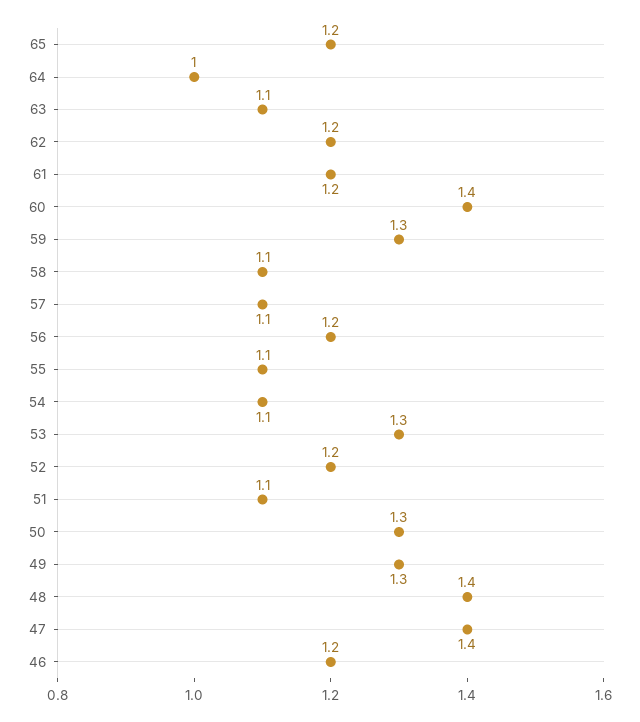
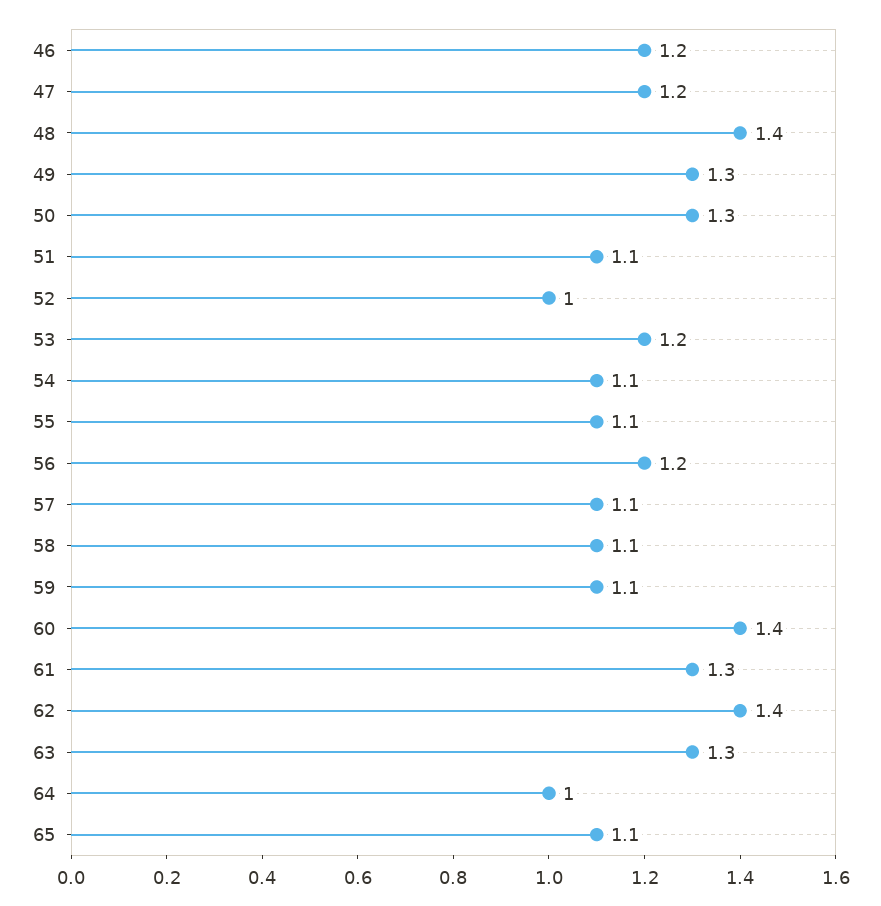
  {
-   "65": 1.2,
+   "65": 1.1,
    "64": 1,
-   "63": 1.1,
+   "63": 1.3,
-   "62": 1.2,
+   "62": 1.4,
-   "61": 1.2,
+   "61": 1.3,
    "60": 1.4,
-   "59": 1.3,
+   "59": 1.1,
    "58": 1.1,
    "57": 1.1,
    "56": 1.2,
    "55": 1.1,
    "54": 1.1,
-   "53": 1.3,
+   "53": 1.2,
-   "52": 1.2,
+   "52": 1,
    "51": 1.1,
    "50": 1.3,
    "49": 1.3,
    "48": 1.4,
-   "47": 1.4,
+   "47": 1.2,
    "46": 1.2
  }

